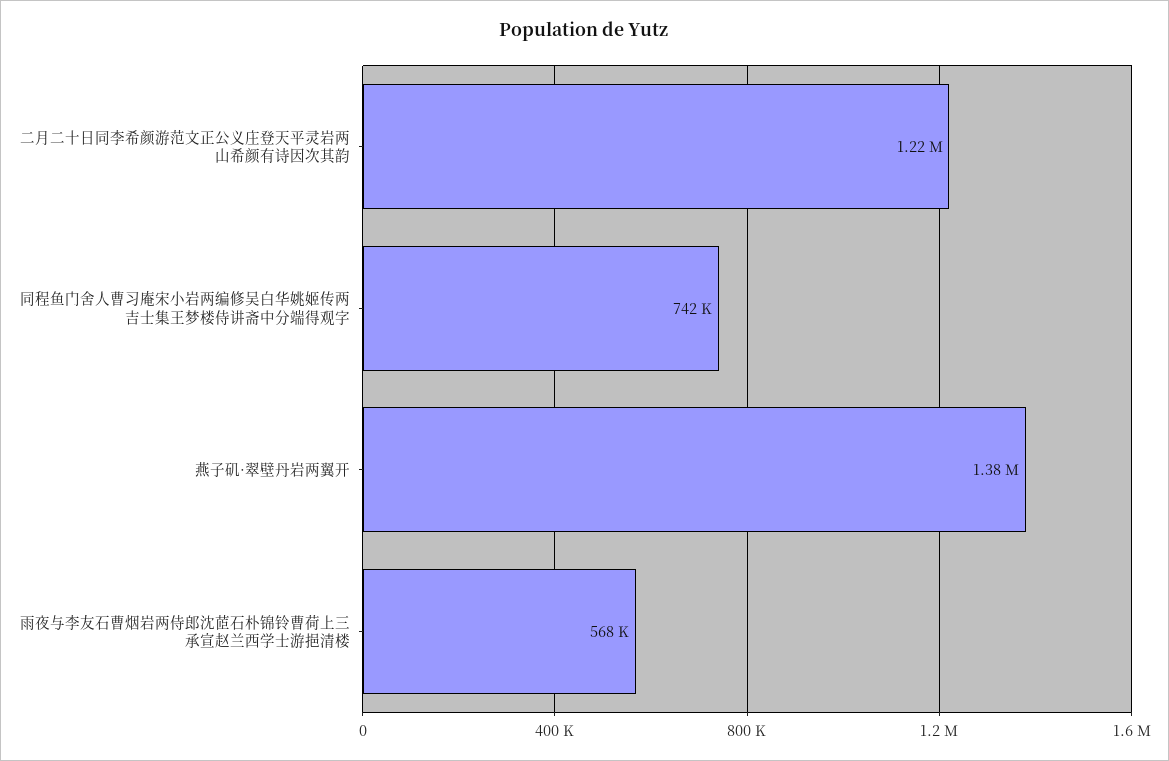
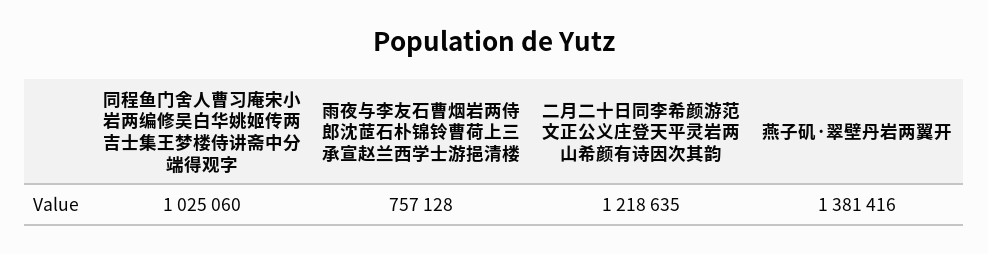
  {
    "二月二十日同李希颜游范文正公义庄登天平灵岩两山希颜有诗因次其韵": 1218635,
-   "同程鱼门舍人曹习庵宋小岩两编修吴白华姚姬传两吉士集王梦楼侍讲斋中分端得观字": 742000,
+   "同程鱼门舍人曹习庵宋小岩两编修吴白华姚姬传两吉士集王梦楼侍讲斋中分端得观字": 1025060,
    "燕子矶·翠壁丹岩两翼开": 1381416,
-   "雨夜与李友石曹烟岩两侍郎沈茝石朴锦铃曹荷上三承宣赵兰西学士游挹清楼": 568000
+   "雨夜与李友石曹烟岩两侍郎沈茝石朴锦铃曹荷上三承宣赵兰西学士游挹清楼": 757128
  }

